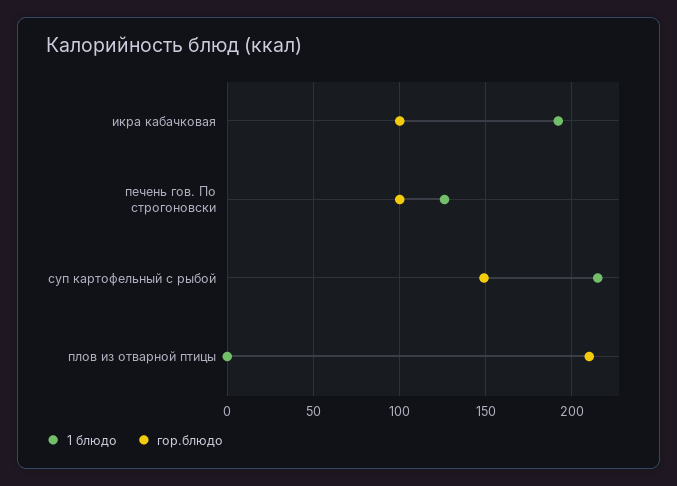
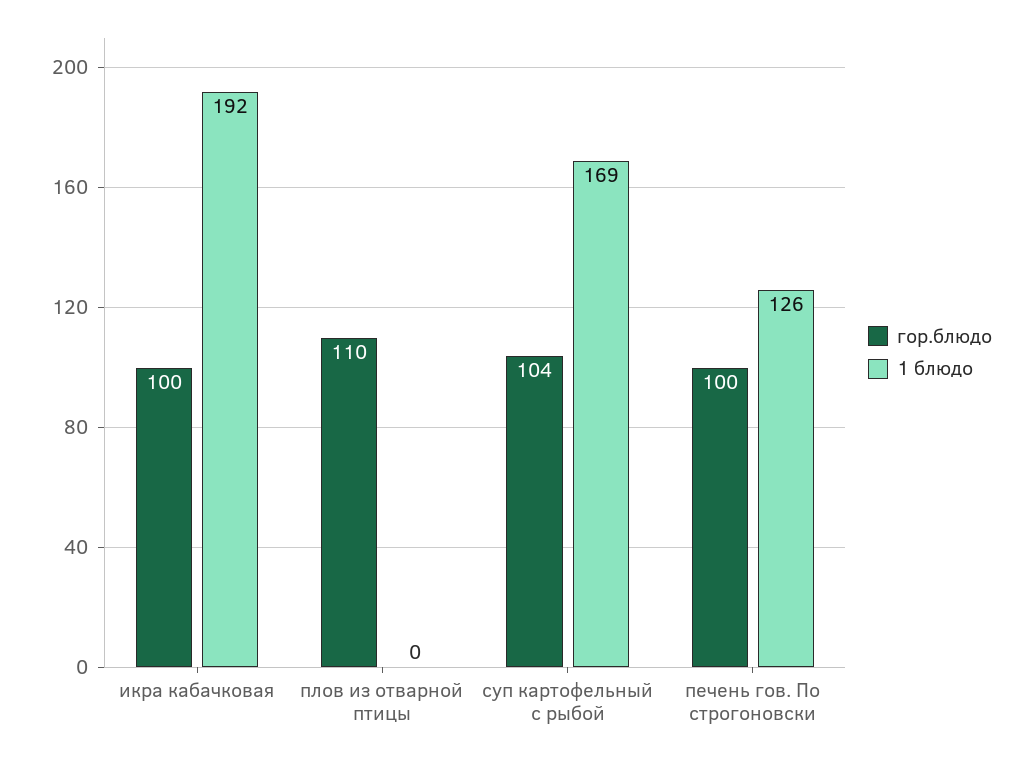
  {
    "1 блюдо": {
      "икра кабачковая": 192,
      "печень гов. По строгоновски": 126,
-     "суп картофельный с рыбой": 215,
+     "суп картофельный с рыбой": 169,
      "плов из отварной птицы": 0
    },
    "гор.блюдо": {
      "икра кабачковая": 100,
      "печень гов. По строгоновски": 100,
-     "суп картофельный с рыбой": 150,
+     "суп картофельный с рыбой": 104,
-     "плов из отварной птицы": 210
+     "плов из отварной птицы": 110
    }
  }

